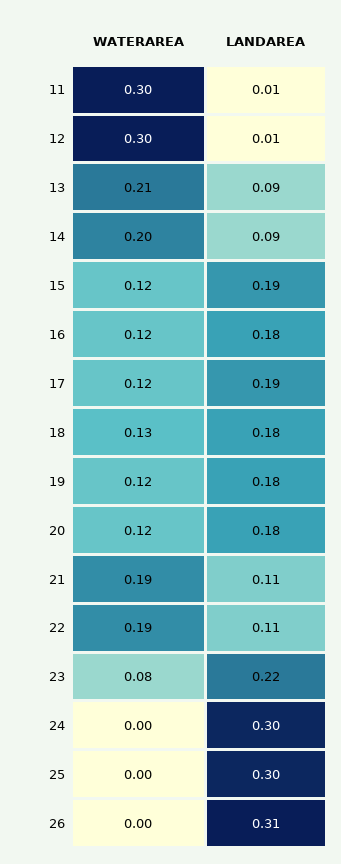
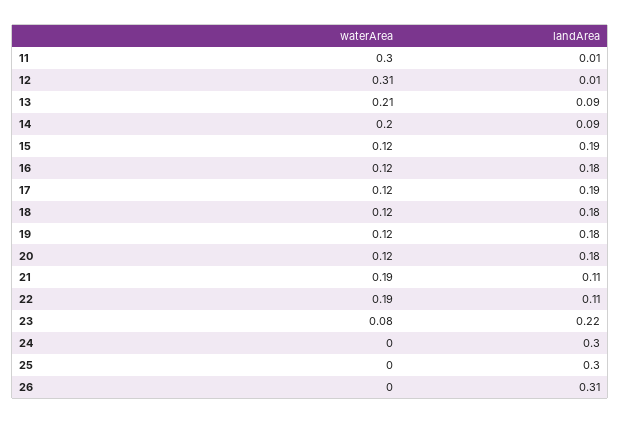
  {
    "WATERAREA": {
      "11": 0.3,
-     "12": 0.3,
+     "12": 0.31,
      "13": 0.21,
      "14": 0.2,
      "15": 0.12,
      "16": 0.12,
      "17": 0.12,
-     "18": 0.13,
+     "18": 0.12,
      "19": 0.12,
      "20": 0.12,
      "21": 0.19,
      "22": 0.19,
      "23": 0.08,
      "24": 0,
      "25": 0,
      "26": 0
    },
    "LANDAREA": {
      "11": 0.01,
      "12": 0.01,
      "13": 0.09,
      "14": 0.09,
      "15": 0.19,
      "16": 0.18,
      "17": 0.19,
      "18": 0.18,
      "19": 0.18,
      "20": 0.18,
      "21": 0.11,
      "22": 0.11,
      "23": 0.22,
      "24": 0.3,
      "25": 0.3,
      "26": 0.31
    }
  }

